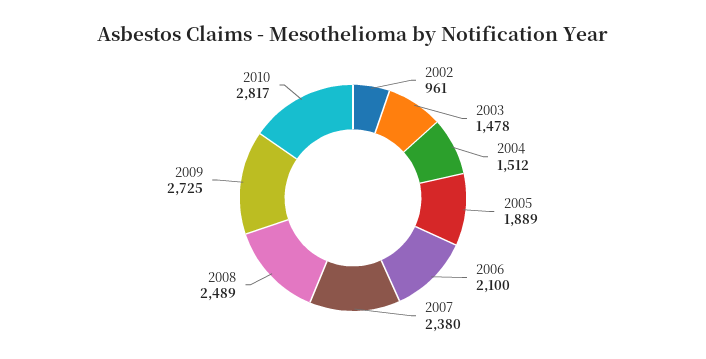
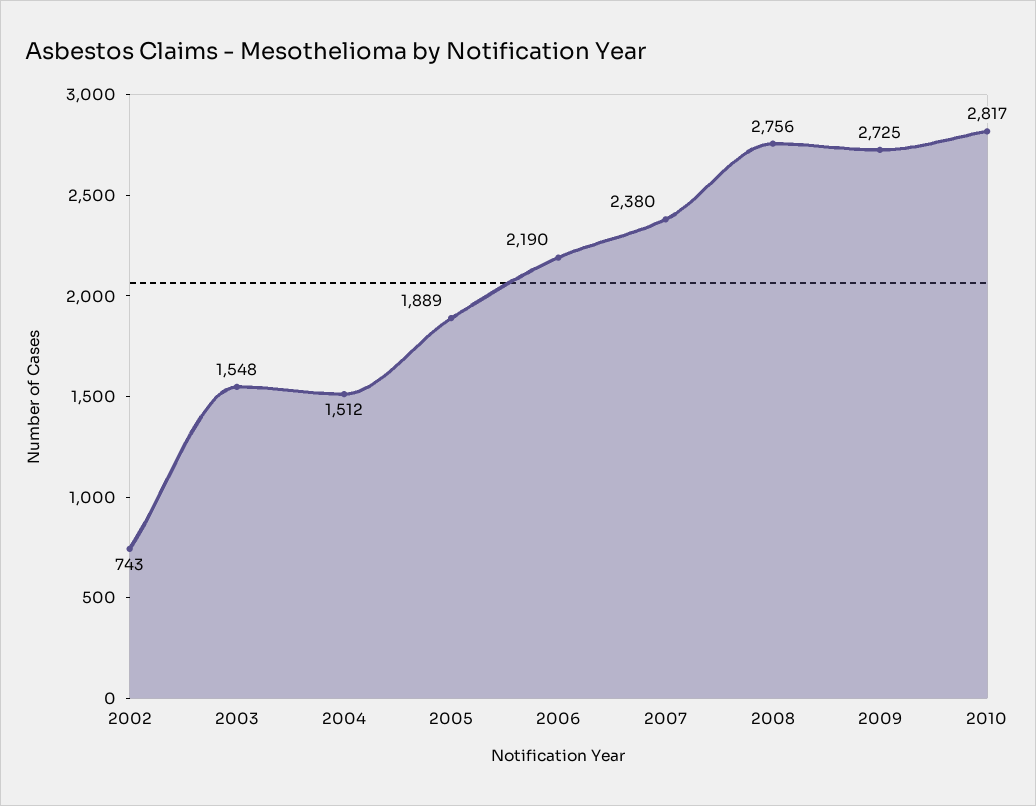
  {
-   "2002": 961,
+   "2002": 743,
-   "2003": 1478,
+   "2003": 1548,
    "2004": 1512,
    "2005": 1889,
-   "2006": 2100,
+   "2006": 2190,
    "2007": 2380,
-   "2008": 2489,
+   "2008": 2756,
    "2009": 2725,
    "2010": 2817
  }

